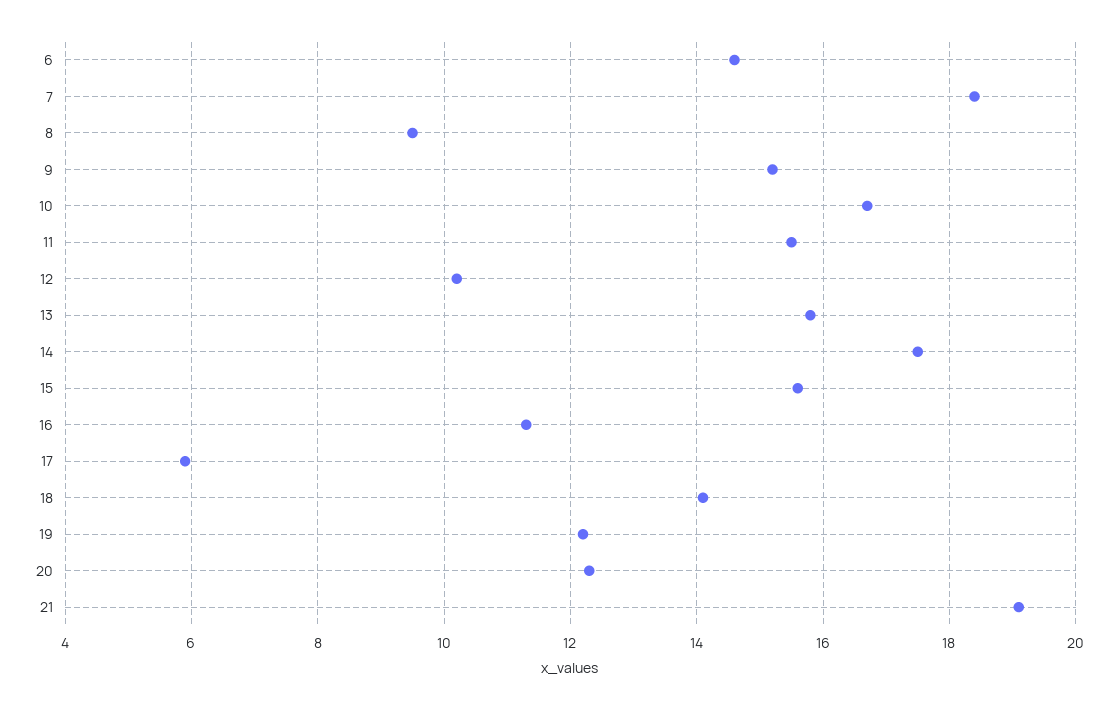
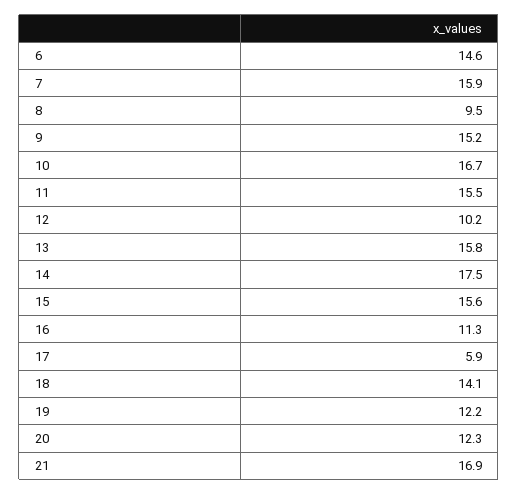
  {
    "6": 14.6,
-   "7": 18.5,
+   "7": 15.9,
    "8": 9.5,
    "9": 15.2,
    "10": 16.7,
    "11": 15.5,
    "12": 10.2,
    "13": 15.8,
    "14": 17.5,
    "15": 15.6,
    "16": 11.3,
    "17": 5.9,
    "18": 14.1,
    "19": 12.2,
    "20": 12.3,
-   "21": 19
+   "21": 16.9
  }

